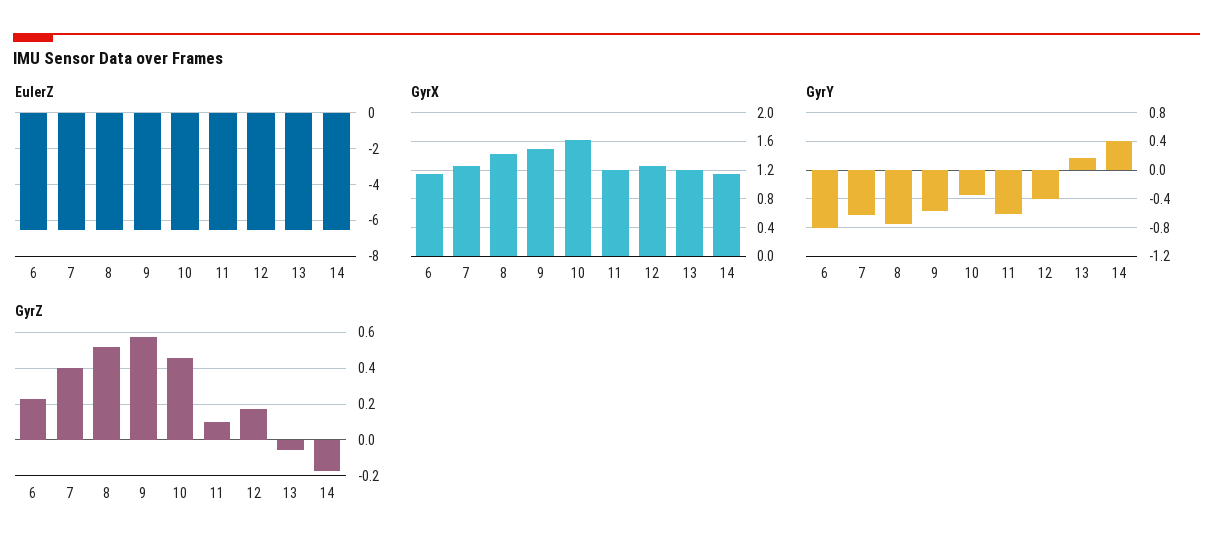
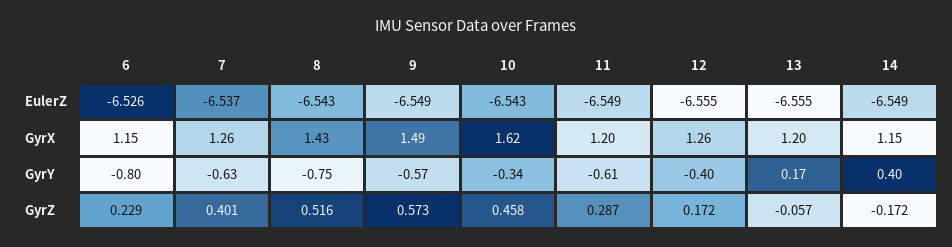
  {
    "EulerZ": {
      "6": -6.526,
      "7": -6.537,
      "8": -6.543,
      "9": -6.549,
      "10": -6.543,
      "11": -6.549,
      "12": -6.555,
      "13": -6.555,
      "14": -6.549
    },
    "GyrX": {
      "6": 1.15,
      "7": 1.26,
      "8": 1.43,
      "9": 1.49,
      "10": 1.62,
      "11": 1.2,
      "12": 1.26,
      "13": 1.2,
      "14": 1.15
    },
    "GyrY": {
      "6": -0.8,
      "7": -0.63,
      "8": -0.75,
      "9": -0.57,
      "10": -0.34,
      "11": -0.61,
      "12": -0.4,
      "13": 0.17,
      "14": 0.4
    },
    "GyrZ": {
      "6": 0.229,
      "7": 0.401,
      "8": 0.516,
      "9": 0.573,
      "10": 0.458,
-     "11": 0.1,
+     "11": 0.287,
      "12": 0.172,
      "13": -0.057,
      "14": -0.172
    }
  }

